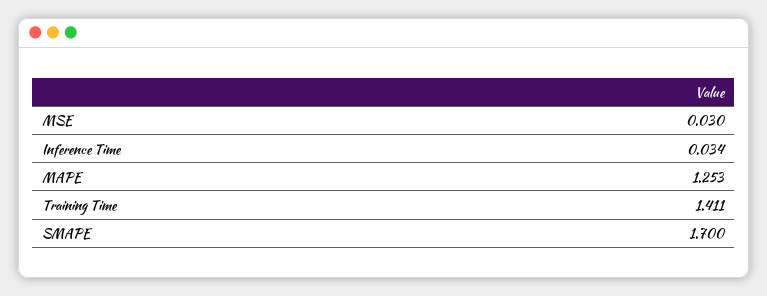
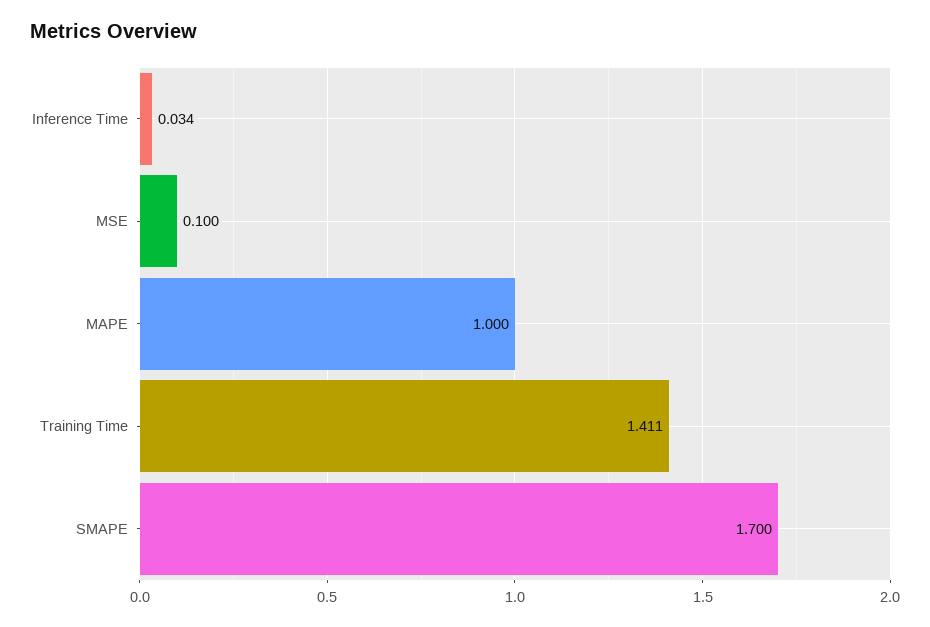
  {
-   "MSE": 0.03,
+   "MSE": 0.1,
    "Inference Time": 0.034,
-   "MAPE": 1.253,
+   "MAPE": 1,
    "Training Time": 1.411,
    "SMAPE": 1.7
  }

